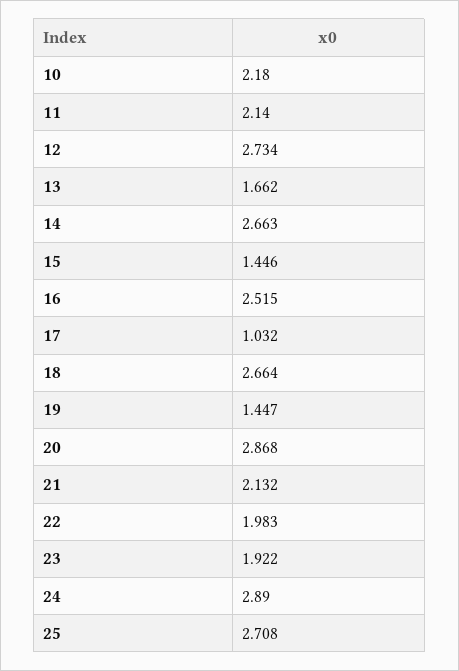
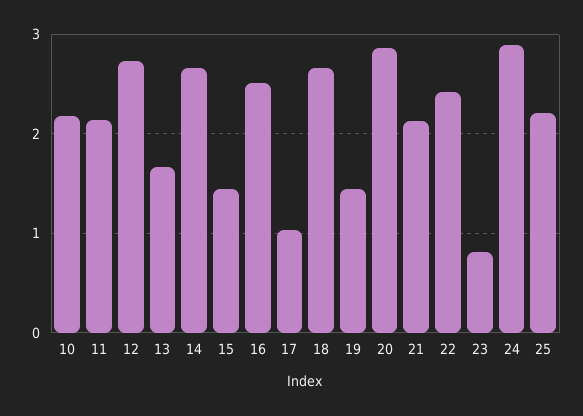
  {
    "10": 2.18,
    "11": 2.14,
    "12": 2.734,
    "13": 1.662,
    "14": 2.663,
    "15": 1.446,
    "16": 2.515,
    "17": 1.032,
    "18": 2.664,
    "19": 1.447,
    "20": 2.868,
    "21": 2.132,
-   "22": 1.983,
+   "22": 2.4,
-   "23": 1.922,
+   "23": 0.8,
    "24": 2.89,
-   "25": 2.708
+   "25": 2.2
  }

